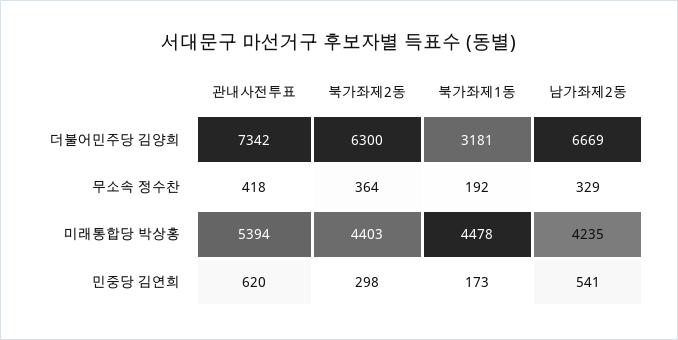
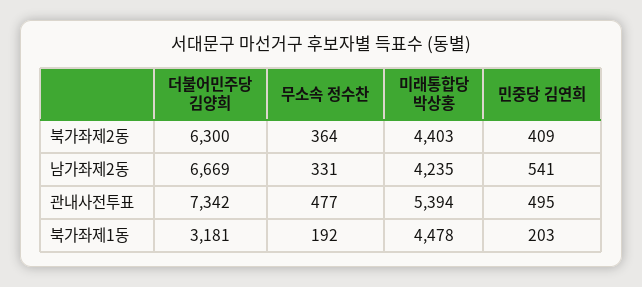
  {
    "관내사전투표": {
      "더불어민주당 김양희": 7342,
-     "무소속 정수찬": 418,
+     "무소속 정수찬": 477,
      "미래통합당 박상홍": 5394,
-     "민중당 김연희": 620
+     "민중당 김연희": 495
    },
    "북가좌제2동": {
      "더불어민주당 김양희": 6300,
      "무소속 정수찬": 364,
      "미래통합당 박상홍": 4403,
-     "민중당 김연희": 298
+     "민중당 김연희": 409
    },
    "북가좌제1동": {
      "더불어민주당 김양희": 3181,
      "무소속 정수찬": 192,
      "미래통합당 박상홍": 4478,
-     "민중당 김연희": 173
+     "민중당 김연희": 203
    },
    "남가좌제2동": {
      "더불어민주당 김양희": 6669,
-     "무소속 정수찬": 329,
+     "무소속 정수찬": 331,
      "미래통합당 박상홍": 4235,
      "민중당 김연희": 541
    }
  }

